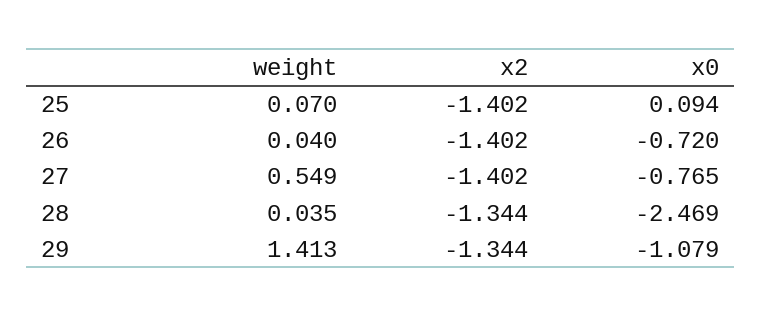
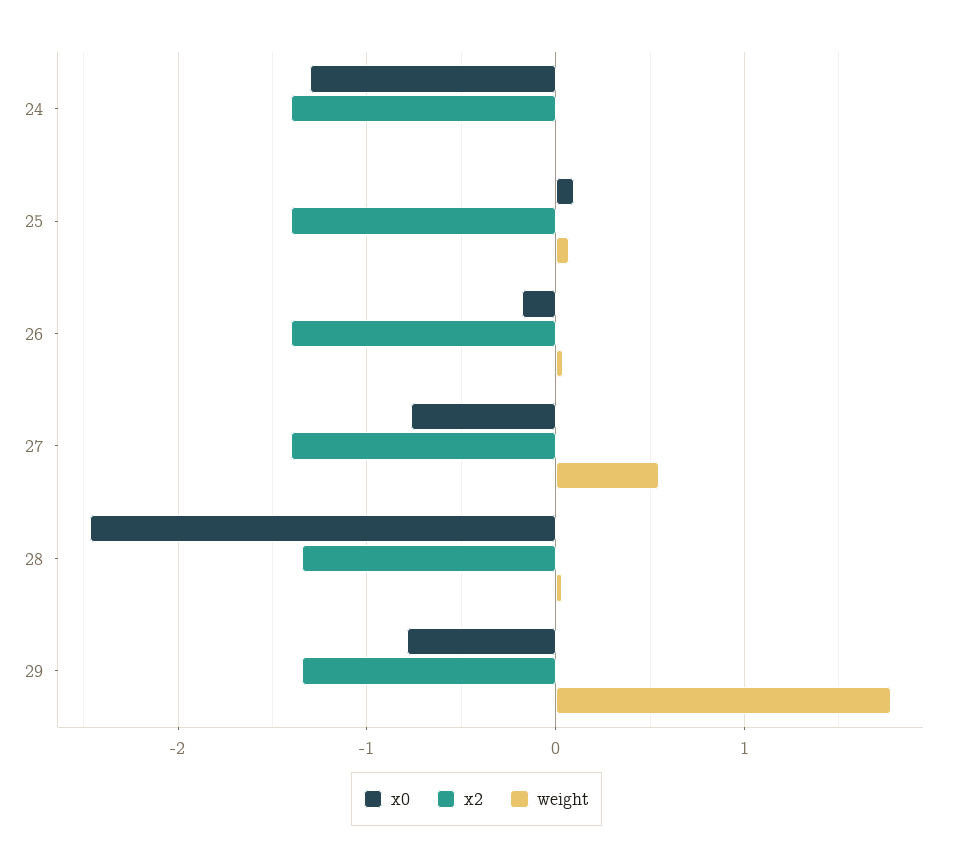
  {
    "weight": {
      "25": 0.07,
      "26": 0.04,
      "27": 0.549,
      "28": 0.035,
-     "29": 1.413
+     "29": 1.8,
+     "24": 0
    },
    "x2": {
      "25": -1.402,
      "26": -1.402,
      "27": -1.402,
      "28": -1.344,
-     "29": -1.344
+     "29": -1.344,
+     "24": -1.4
    },
    "x0": {
      "25": 0.094,
-     "26": -0.72,
+     "26": -0.2,
      "27": -0.765,
      "28": -2.469,
-     "29": -1.079
+     "29": -0.8,
+     "24": -1.3
    }
  }

